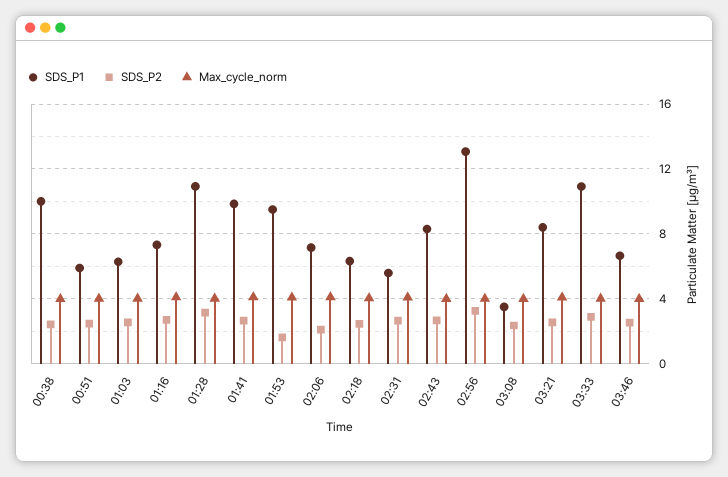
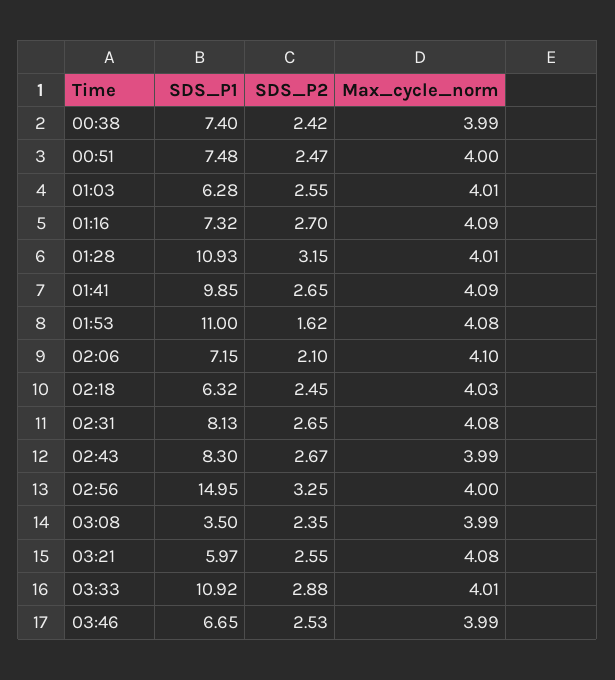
  {
    "SDS_P1": {
-     "00:38": 10,
+     "00:38": 7.4,
-     "00:51": 6,
+     "00:51": 7.48,
      "01:03": 6.28,
      "01:16": 7.32,
      "01:28": 10.93,
      "01:41": 9.85,
-     "01:53": 9.5,
+     "01:53": 11,
      "02:06": 7.15,
      "02:18": 6.32,
-     "02:31": 5.5,
+     "02:31": 8.13,
      "02:43": 8.3,
-     "02:56": 13,
+     "02:56": 14.95,
      "03:08": 3.5,
-     "03:21": 8.5,
+     "03:21": 5.97,
      "03:33": 10.92,
      "03:46": 6.65
    },
    "SDS_P2": {
      "00:38": 2.42,
      "00:51": 2.47,
      "01:03": 2.55,
      "01:16": 2.7,
      "01:28": 3.15,
      "01:41": 2.65,
      "01:53": 1.62,
      "02:06": 2.1,
      "02:18": 2.45,
      "02:31": 2.65,
      "02:43": 2.67,
      "02:56": 3.25,
      "03:08": 2.35,
      "03:21": 2.55,
      "03:33": 2.88,
      "03:46": 2.53
    },
    "Max_cycle_norm": {
      "00:38": 3.99,
      "00:51": 4,
      "01:03": 4.01,
      "01:16": 4.09,
      "01:28": 4.01,
      "01:41": 4.09,
      "01:53": 4.08,
      "02:06": 4.1,
      "02:18": 4.03,
      "02:31": 4.08,
      "02:43": 3.99,
      "02:56": 4,
      "03:08": 3.99,
      "03:21": 4.08,
      "03:33": 4.01,
      "03:46": 3.99
    }
  }

